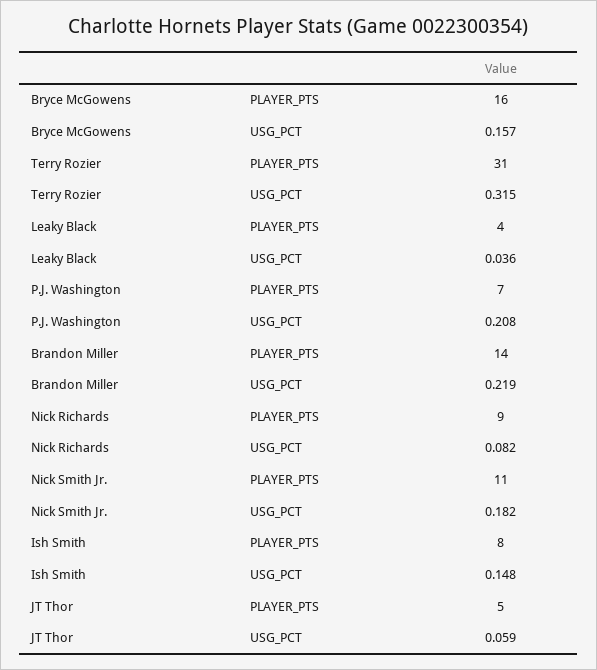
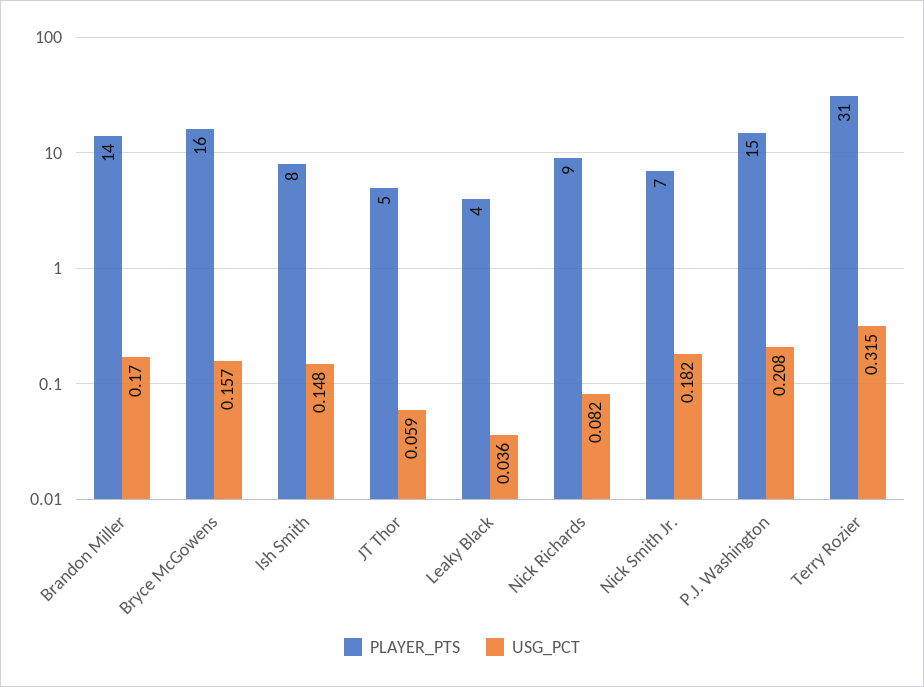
  {
    "PLAYER_PTS": {
      "Bryce McGowens": 16,
      "Terry Rozier": 31,
      "Leaky Black": 4,
-     "P.J. Washington": 7,
+     "P.J. Washington": 15,
      "Brandon Miller": 14,
      "Nick Richards": 9,
-     "Nick Smith Jr.": 11,
+     "Nick Smith Jr.": 7,
      "Ish Smith": 8,
      "JT Thor": 5
    },
    "USG_PCT": {
      "Bryce McGowens": 0.157,
      "Terry Rozier": 0.315,
      "Leaky Black": 0.036,
      "P.J. Washington": 0.208,
-     "Brandon Miller": 0.219,
+     "Brandon Miller": 0.17,
      "Nick Richards": 0.082,
      "Nick Smith Jr.": 0.182,
      "Ish Smith": 0.148,
      "JT Thor": 0.059
    }
  }

